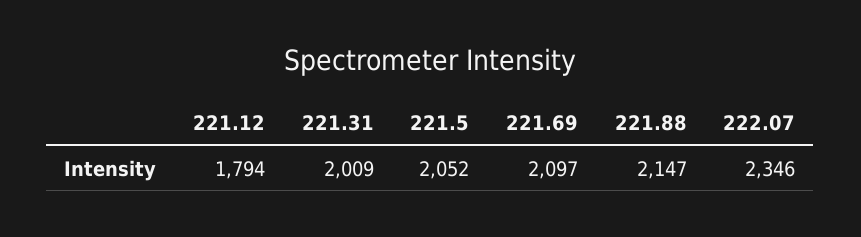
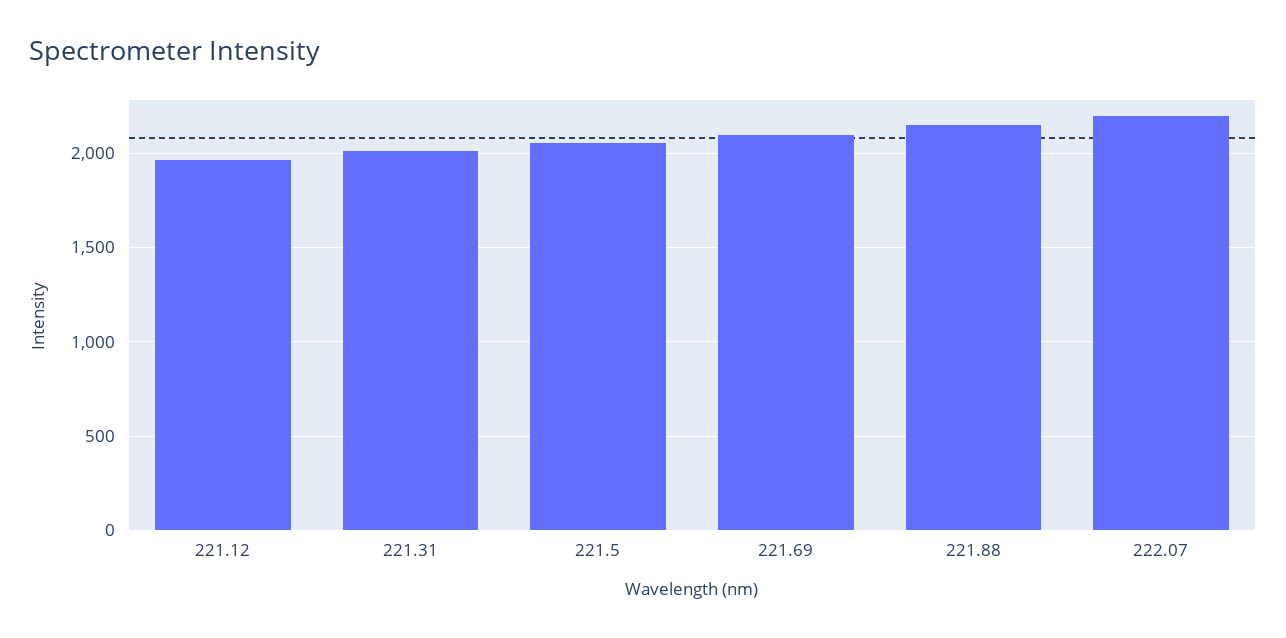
  {
-   "221.12": 1794,
+   "221.12": 1950,
    "221.31": 2009,
    "221.5": 2052,
    "221.69": 2097,
    "221.88": 2147,
-   "222.07": 2346
+   "222.07": 2200
  }

